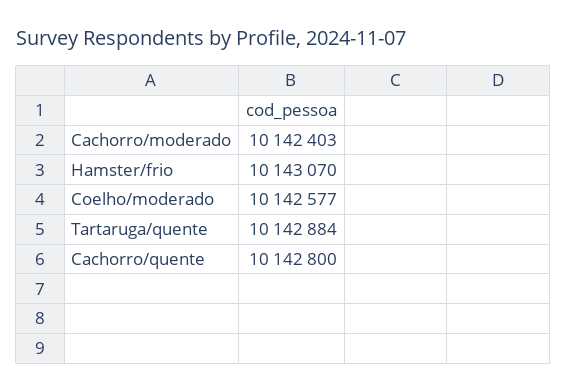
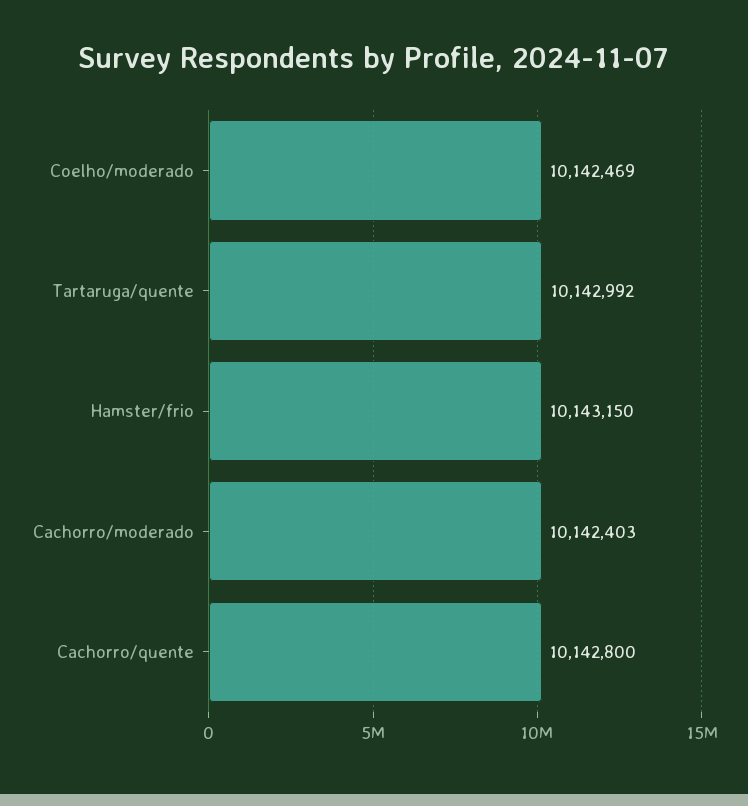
  {
    "Cachorro/moderado": 10142403,
-   "Hamster/frio": 10143070,
+   "Hamster/frio": 10143150,
-   "Coelho/moderado": 10142577,
+   "Coelho/moderado": 10142469,
-   "Tartaruga/quente": 10142884,
+   "Tartaruga/quente": 10142992,
    "Cachorro/quente": 10142800
  }

